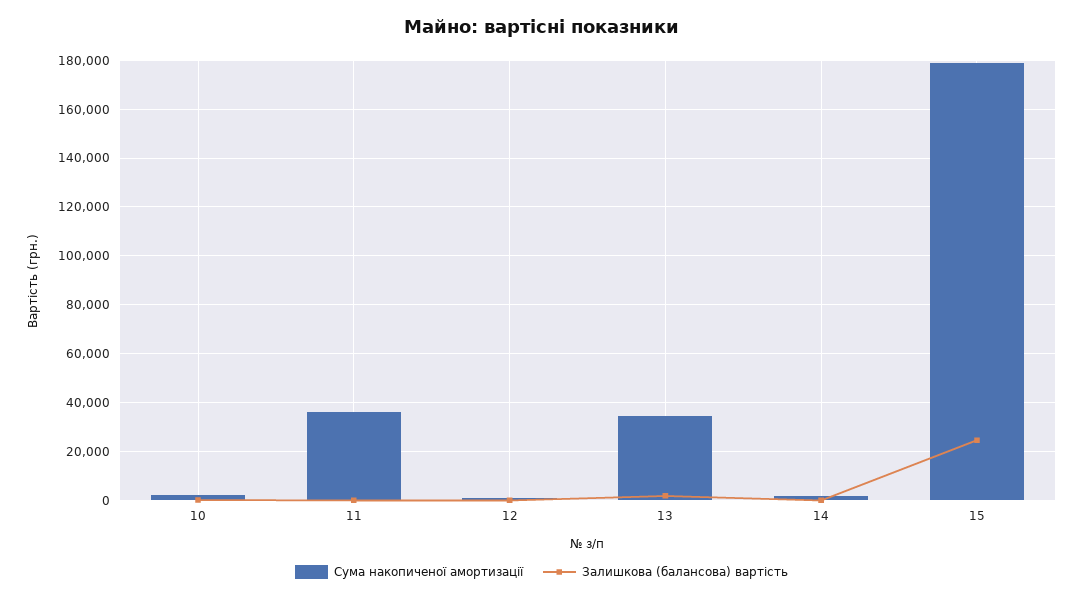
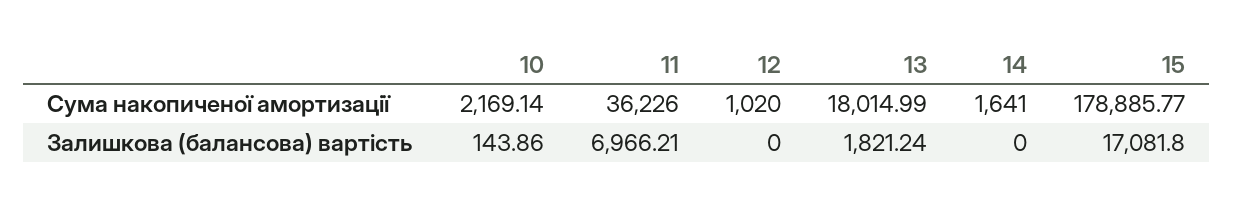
  {
    "Сума накопиченої амортизації": {
      "10": 2169.14,
      "11": 36226,
      "12": 1020,
-     "13": 35000,
+     "13": 18014.99,
      "14": 1641,
      "15": 178885.77
    },
    "Залишкова (балансова) вартість": {
      "10": 143.86,
-     "11": 0,
+     "11": 6966.21,
      "12": 0,
      "13": 1821.24,
      "14": 0,
-     "15": 25000
+     "15": 17081.8
    }
  }

